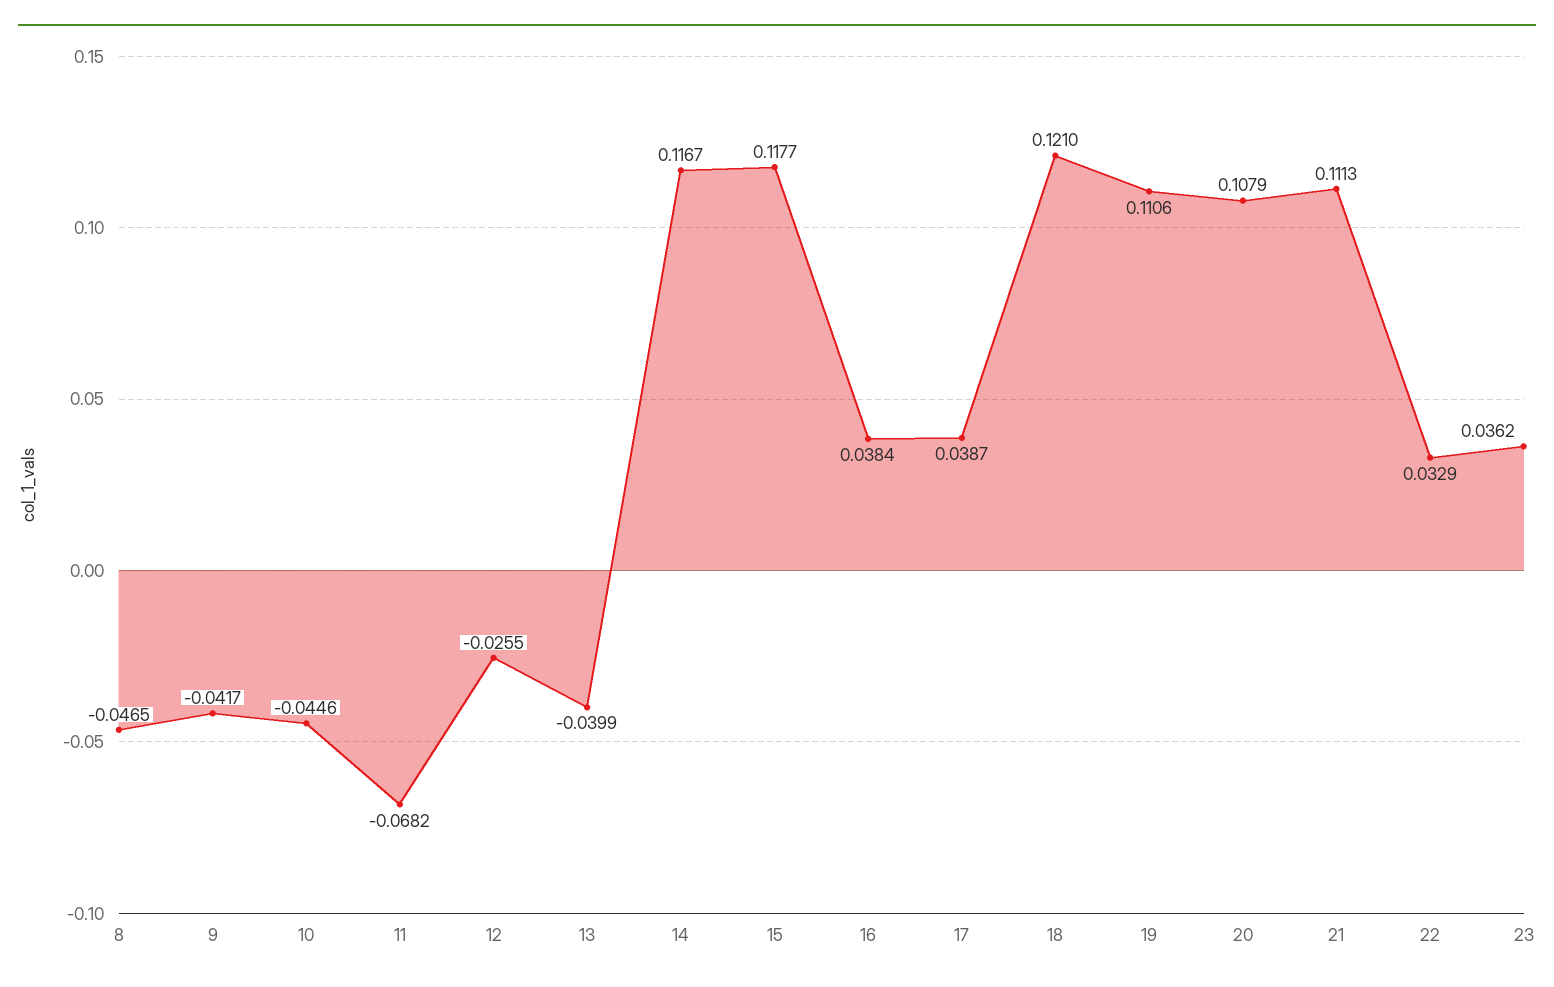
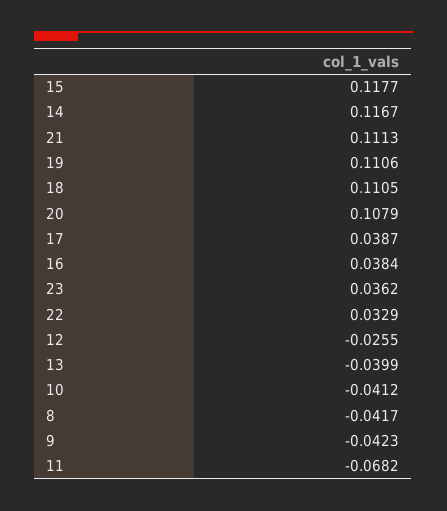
  {
-   "8": -0.0465,
+   "8": -0.0417,
-   "9": -0.0417,
+   "9": -0.0423,
-   "10": -0.0446,
+   "10": -0.0412,
    "11": -0.0682,
    "12": -0.0255,
    "13": -0.0399,
    "14": 0.1167,
    "15": 0.1177,
    "16": 0.0384,
    "17": 0.0387,
-   "18": 0.121,
+   "18": 0.1105,
    "19": 0.1106,
    "20": 0.1079,
    "21": 0.1113,
    "22": 0.0329,
    "23": 0.0362
  }

